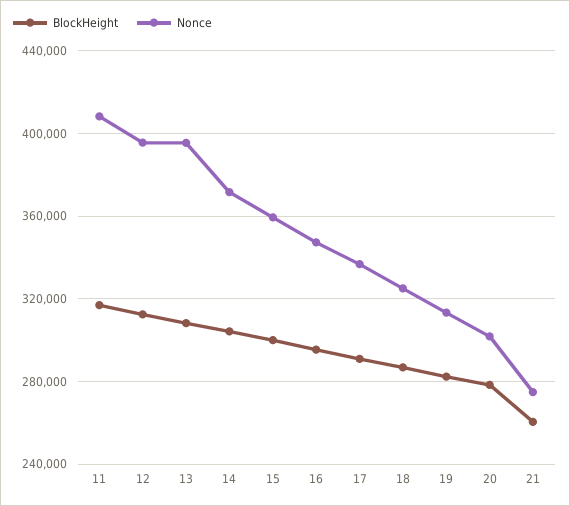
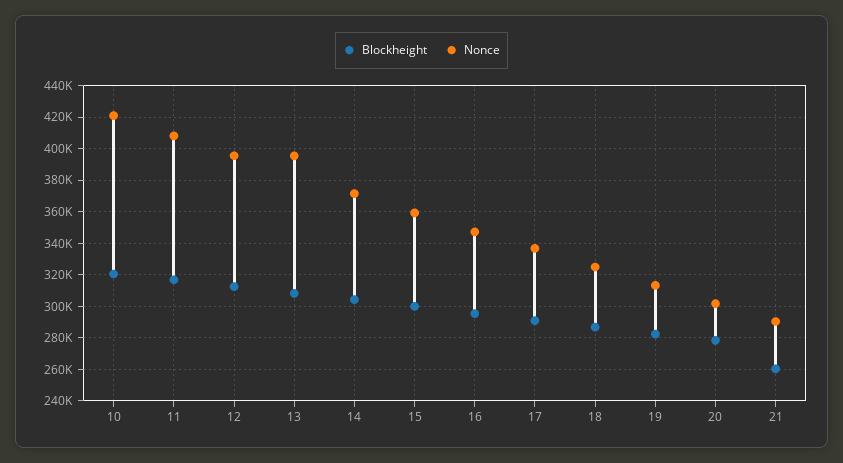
  {
    "BlockHeight": {
      "11": 315000,
      "12": 310000,
      "13": 310000,
      "14": 305000,
      "15": 300000,
      "16": 295000,
      "17": 290000,
      "18": 285000,
      "19": 280000,
      "20": 280000,
-     "21": 260000
+     "21": 260000,
+     "10": 320000
    },
    "Nonce": {
      "11": 410000,
      "12": 395000,
      "13": 395000,
      "14": 370000,
      "15": 360000,
      "16": 345000,
      "17": 335000,
      "18": 325000,
      "19": 315000,
      "20": 300000,
-     "21": 275000
+     "21": 290000,
+     "10": 420000
    }
  }

